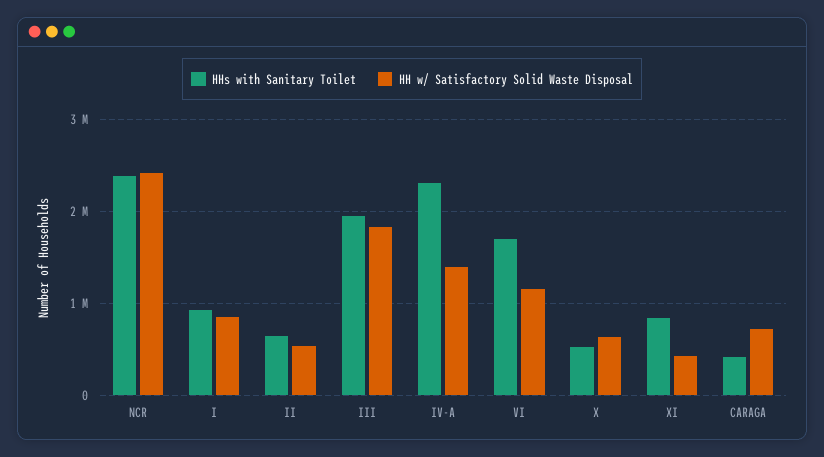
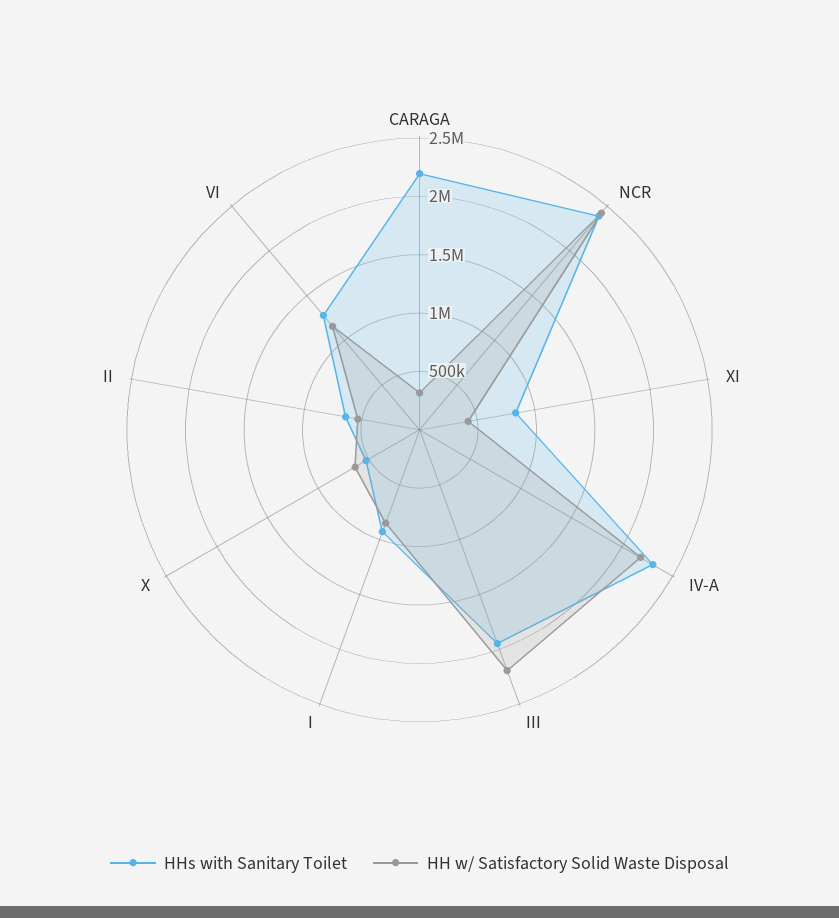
  {
    "HHs with Sanitary Toilet": {
      "NCR": 2400000,
      "I": 900000,
      "II": 600000,
      "III": 1900000,
      "IV-A": 2300000,
-     "VI": 1700000,
+     "VI": 1300000,
      "X": 500000,
      "XI": 800000,
-     "CARAGA": 400000
+     "CARAGA": 2200000
    },
    "HH w/ Satisfactory Solid Waste Disposal": {
      "NCR": 2400000,
      "I": 800000,
      "II": 500000,
-     "III": 1800000,
+     "III": 2200000,
-     "IV-A": 1400000,
+     "IV-A": 2200000,
      "VI": 1200000,
      "X": 600000,
      "XI": 400000,
-     "CARAGA": 700000
+     "CARAGA": 300000
    }
  }

